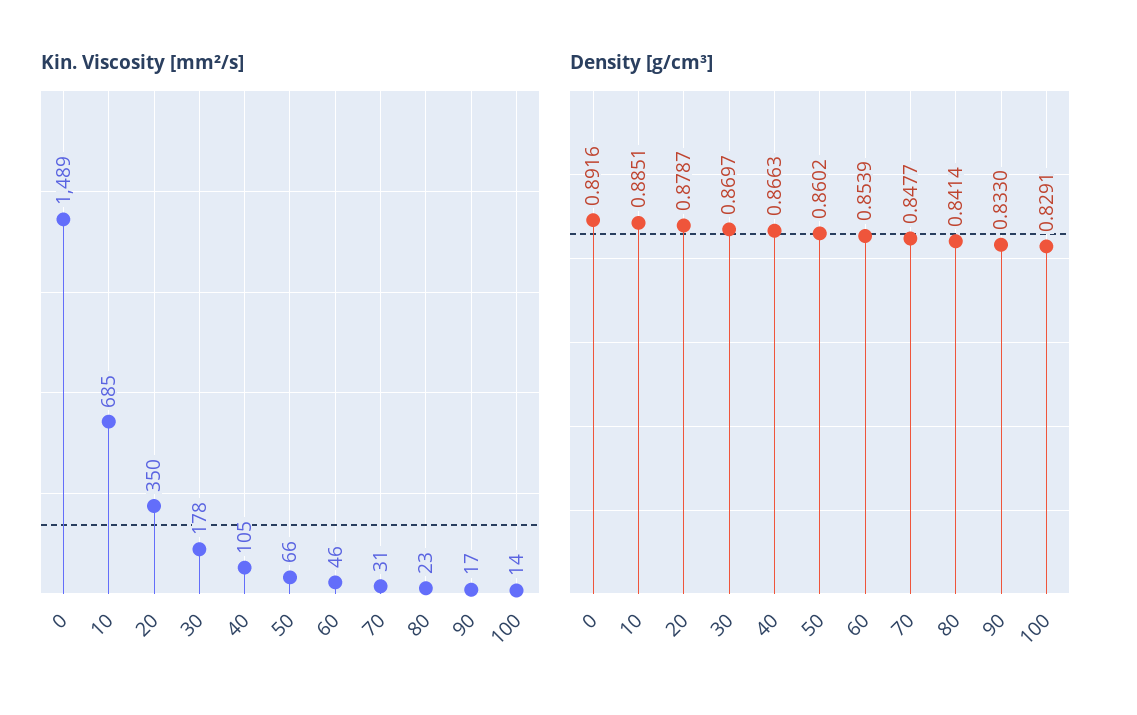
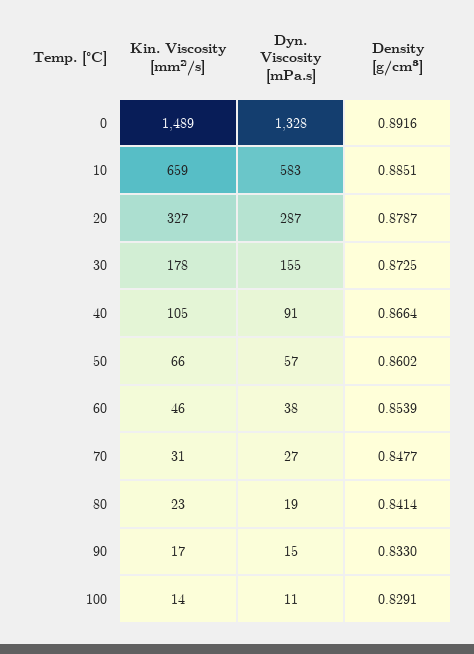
  {
    "Kin. Viscosity [mm²/s]": {
      "0": 1489,
-     "10": 685,
+     "10": 659,
-     "20": 350,
+     "20": 327,
      "30": 178,
      "40": 105,
      "50": 66,
      "60": 46,
      "70": 31,
      "80": 23,
      "90": 17,
      "100": 14
    },
    "Density [g/cm³]": {
      "0": 0.8916,
      "10": 0.8851,
      "20": 0.8787,
-     "30": 0.8697,
+     "30": 0.8725,
-     "40": 0.8663,
+     "40": 0.8664,
      "50": 0.8602,
      "60": 0.8539,
      "70": 0.8477,
      "80": 0.8414,
      "90": 0.833,
      "100": 0.8291
-   }
+   },
+   "Dyn. Viscosity [mPa.s]": {
+     "0": 1328,
+     "10": 583,
+     "20": 287,
+     "30": 155,
+     "40": 91,
+     "50": 57,
+     "60": 38,
+     "70": 27,
+     "80": 19,
+     "90": 15,
+     "100": 11
+   }
  }

